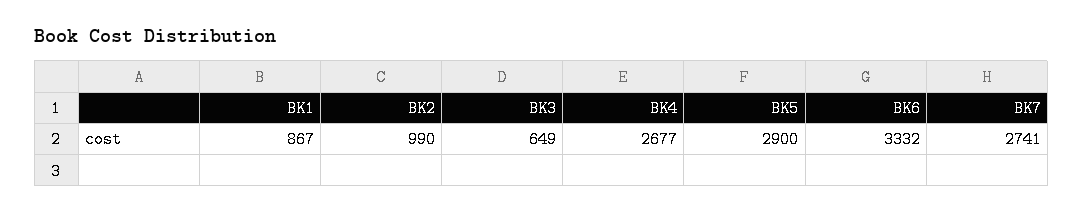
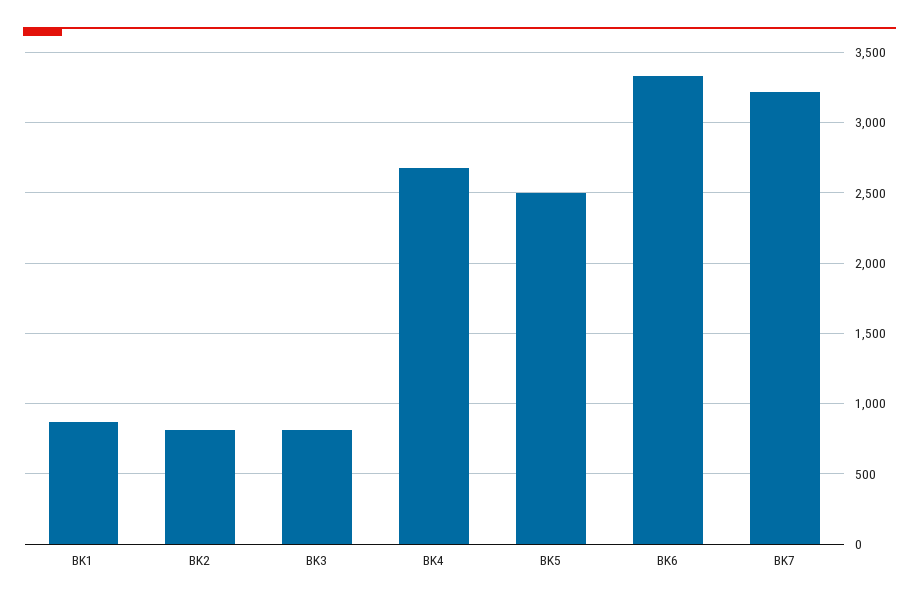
  {
    "BK1": 867,
-   "BK2": 990,
+   "BK2": 800,
-   "BK3": 649,
+   "BK3": 800,
    "BK4": 2677,
-   "BK5": 2900,
+   "BK5": 2500,
    "BK6": 3332,
-   "BK7": 2741
+   "BK7": 3200
  }

